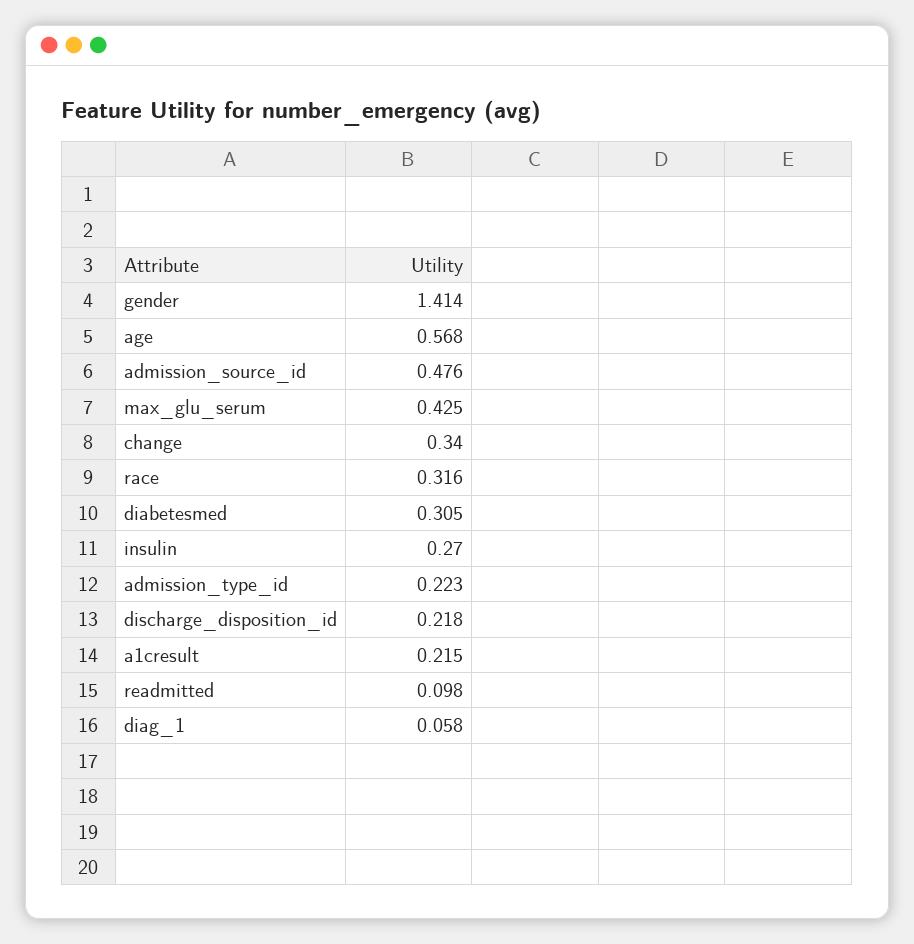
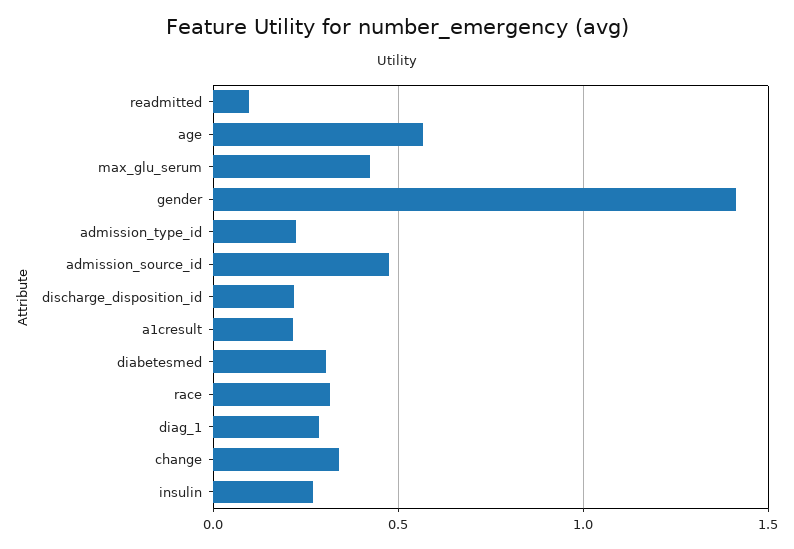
  {
    "gender": 1.414,
    "age": 0.568,
    "admission_source_id": 0.476,
    "max_glu_serum": 0.425,
    "change": 0.34,
    "race": 0.316,
    "diabetesmed": 0.305,
    "insulin": 0.27,
    "admission_type_id": 0.223,
    "discharge_disposition_id": 0.218,
    "a1cresult": 0.215,
    "readmitted": 0.098,
-   "diag_1": 0.058
+   "diag_1": 0.3
  }

